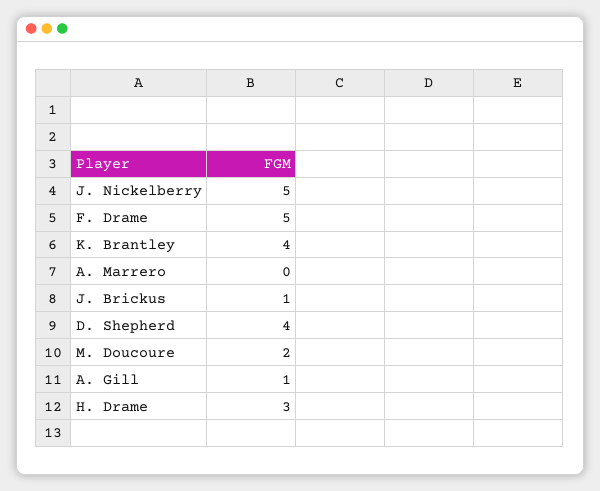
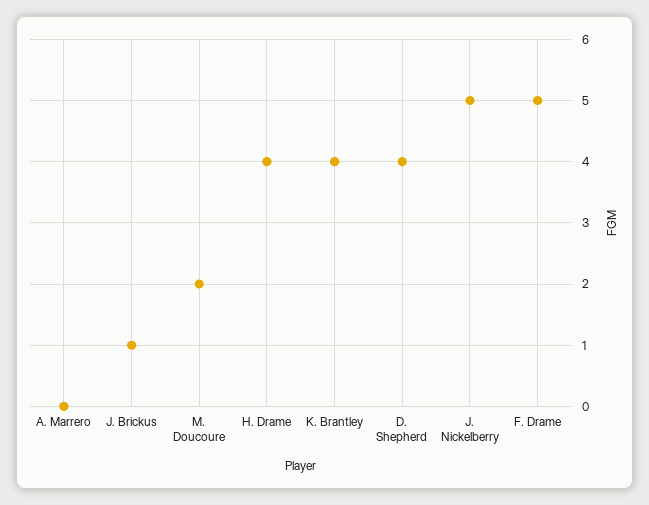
  {
    "J. Nickelberry": 5,
    "F. Drame": 5,
    "K. Brantley": 4,
    "A. Marrero": 0,
    "J. Brickus": 1,
    "D. Shepherd": 4,
    "M. Doucoure": 2,
-   "A. Gill": 1,
-   "H. Drame": 3
+   "H. Drame": 4
  }

